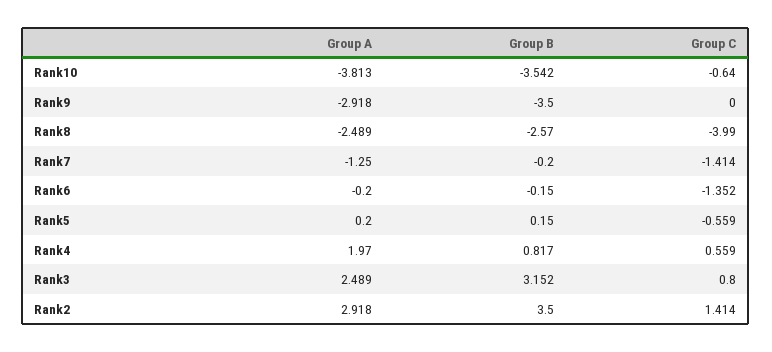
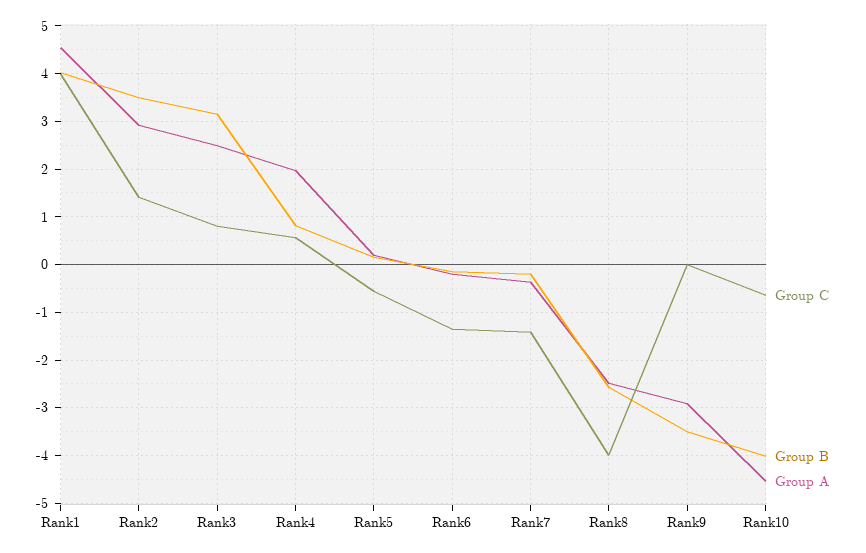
  {
    "Group A": {
-     "Rank10": -3.813,
+     "Rank10": -4.6,
      "Rank9": -2.918,
      "Rank8": -2.489,
-     "Rank7": -1.25,
+     "Rank7": -0.4,
      "Rank6": -0.2,
      "Rank5": 0.2,
      "Rank4": 1.97,
      "Rank3": 2.489,
-     "Rank2": 2.918
+     "Rank2": 2.918,
+     "Rank1": 4.6
    },
    "Group B": {
-     "Rank10": -3.542,
+     "Rank10": -4,
      "Rank9": -3.5,
      "Rank8": -2.57,
      "Rank7": -0.2,
      "Rank6": -0.15,
      "Rank5": 0.15,
      "Rank4": 0.817,
      "Rank3": 3.152,
-     "Rank2": 3.5
+     "Rank2": 3.5,
+     "Rank1": 4
    },
    "Group C": {
      "Rank10": -0.64,
      "Rank9": 0,
      "Rank8": -3.99,
      "Rank7": -1.414,
      "Rank6": -1.352,
      "Rank5": -0.559,
      "Rank4": 0.559,
      "Rank3": 0.8,
-     "Rank2": 1.414
+     "Rank2": 1.414,
+     "Rank1": 4
    }
  }

